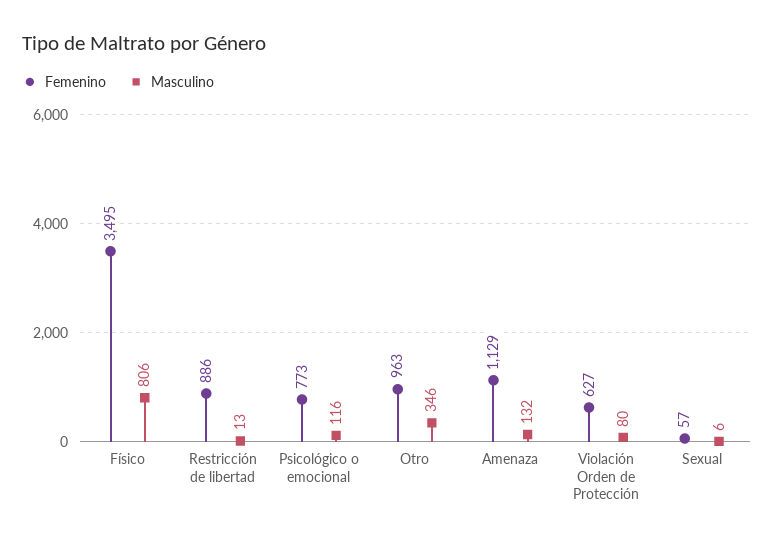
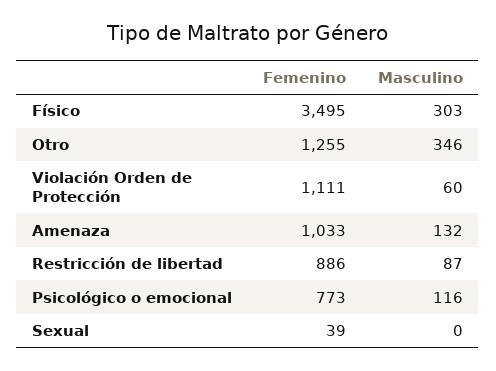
  {
    "Femenino": {
      "Físico": 3495,
      "Restricción de libertad": 886,
      "Psicológico o emocional": 773,
-     "Otro": 963,
+     "Otro": 1255,
-     "Amenaza": 1129,
+     "Amenaza": 1033,
-     "Violación Orden de Protección": 627,
+     "Violación Orden de Protección": 1111,
-     "Sexual": 57
+     "Sexual": 39
    },
    "Masculino": {
-     "Físico": 806,
+     "Físico": 303,
-     "Restricción de libertad": 13,
+     "Restricción de libertad": 87,
      "Psicológico o emocional": 116,
      "Otro": 346,
      "Amenaza": 132,
-     "Violación Orden de Protección": 80,
+     "Violación Orden de Protección": 60,
-     "Sexual": 6
+     "Sexual": 0
    }
  }

